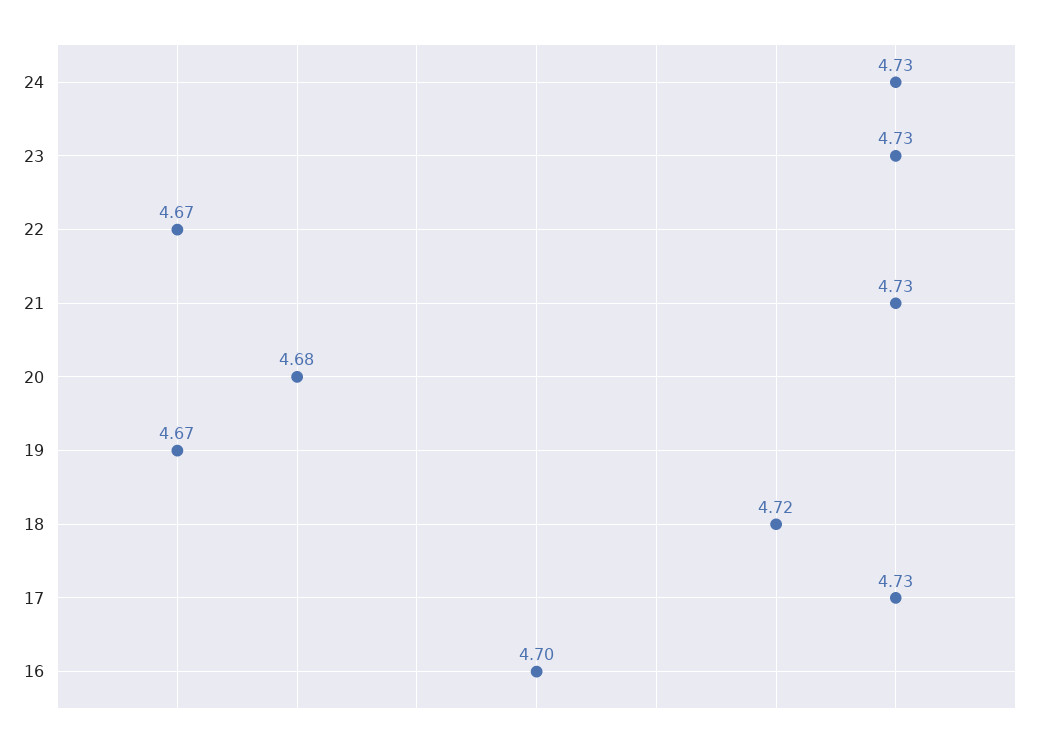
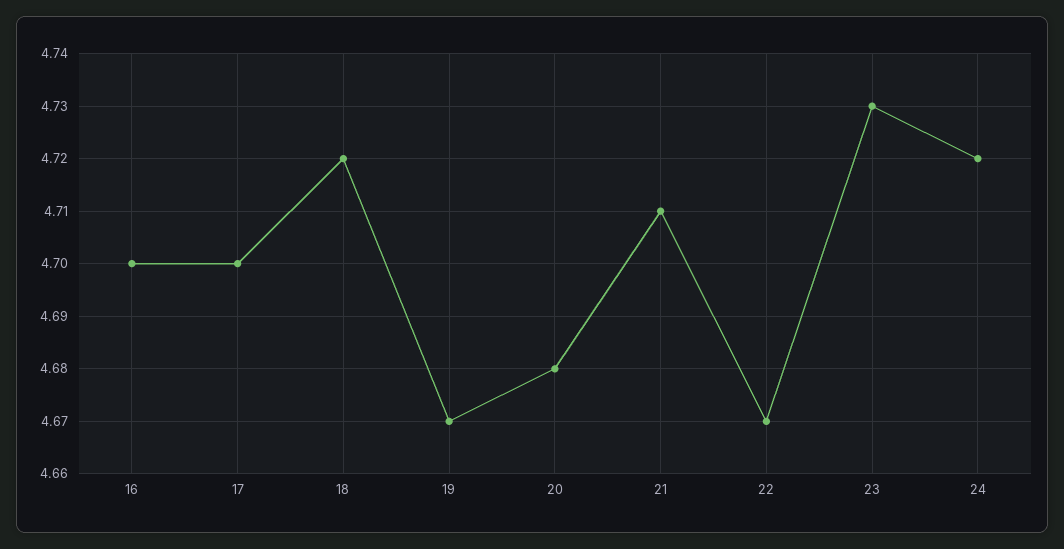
  {
-   "24": 4.73,
+   "24": 4.72,
    "23": 4.73,
    "22": 4.67,
-   "21": 4.73,
+   "21": 4.71,
    "20": 4.68,
    "19": 4.67,
    "18": 4.72,
-   "17": 4.73,
+   "17": 4.7,
    "16": 4.7
  }

